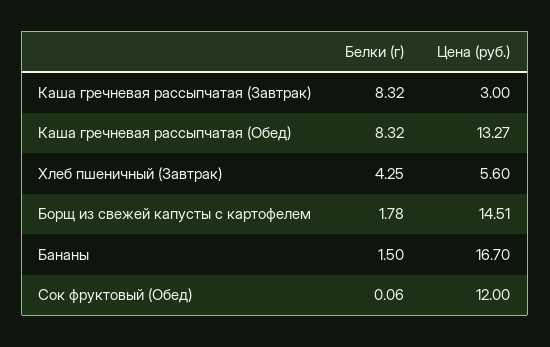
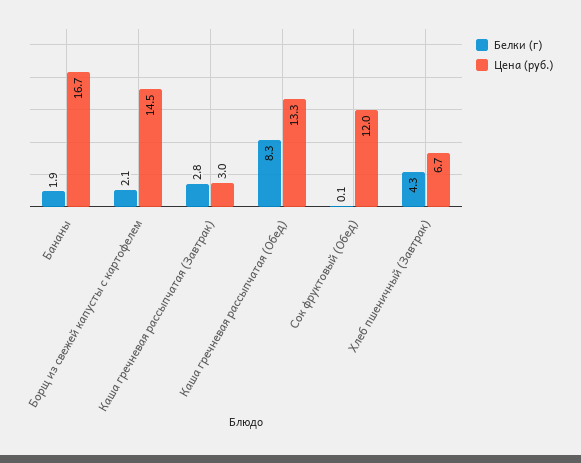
  {
    "Белки (г)": {
-     "Каша гречневая рассыпчатая (Завтрак)": 8.32,
+     "Каша гречневая рассыпчатая (Завтрак)": 2.8,
      "Каша гречневая рассыпчатая (Обед)": 8.32,
      "Хлеб пшеничный (Завтрак)": 4.25,
-     "Борщ из свежей капусты с картофелем": 1.78,
+     "Борщ из свежей капусты с картофелем": 2.1,
-     "Бананы": 1.5,
+     "Бананы": 1.9,
      "Сок фруктовый (Обед)": 0.06
    },
    "Цена (руб.)": {
      "Каша гречневая рассыпчатая (Завтрак)": 3,
      "Каша гречневая рассыпчатая (Обед)": 13.27,
-     "Хлеб пшеничный (Завтрак)": 5.6,
+     "Хлеб пшеничный (Завтрак)": 6.7,
      "Борщ из свежей капусты с картофелем": 14.51,
      "Бананы": 16.7,
      "Сок фруктовый (Обед)": 12
    }
  }

